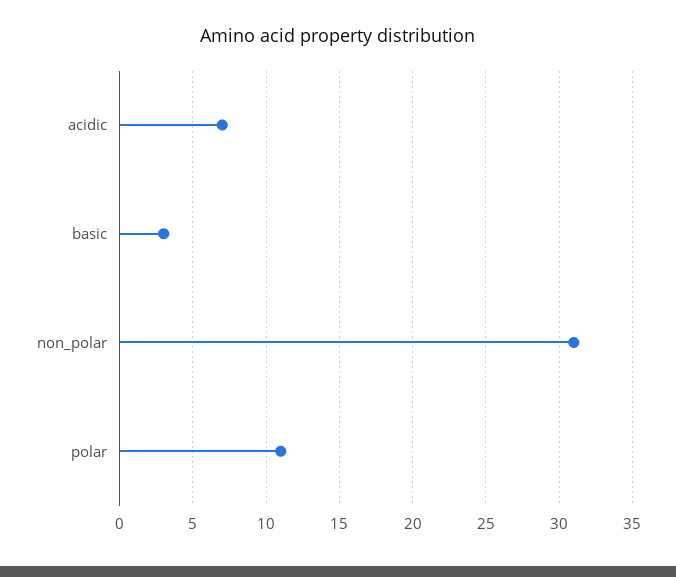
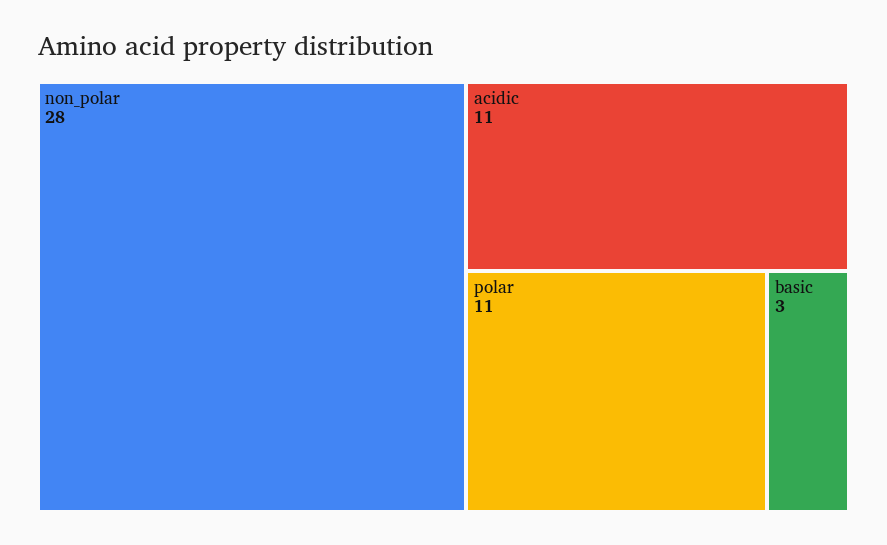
  {
-   "acidic": 7,
+   "acidic": 11,
    "basic": 3,
-   "non_polar": 31,
+   "non_polar": 28,
    "polar": 11
  }

